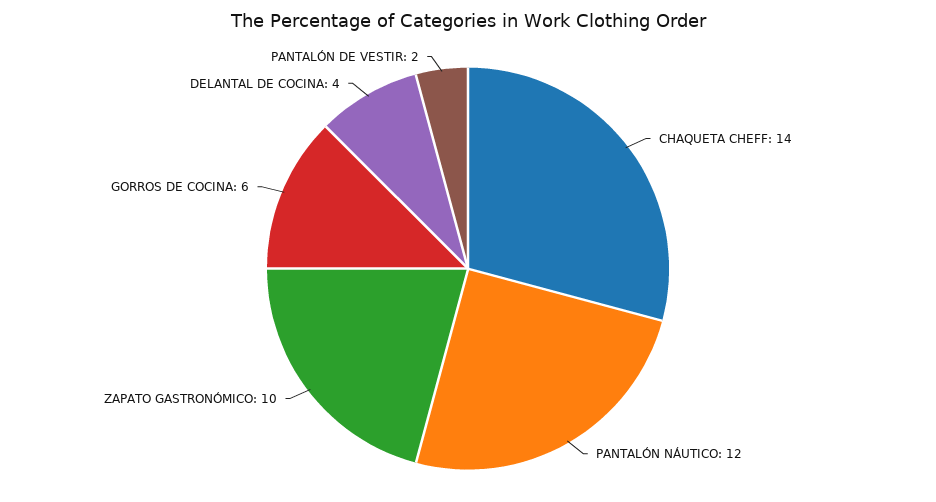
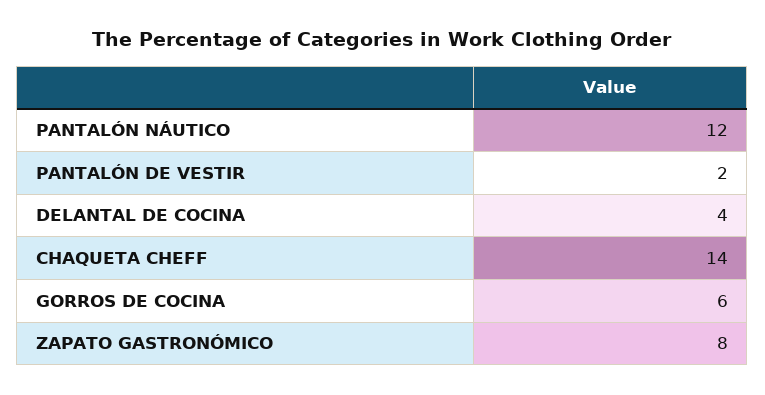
  {
    "CHAQUETA CHEFF": 14,
    "PANTALÓN NÁUTICO": 12,
-   "ZAPATO GASTRONÓMICO": 10,
+   "ZAPATO GASTRONÓMICO": 8,
    "GORROS DE COCINA": 6,
    "DELANTAL DE COCINA": 4,
    "PANTALÓN DE VESTIR": 2
  }

